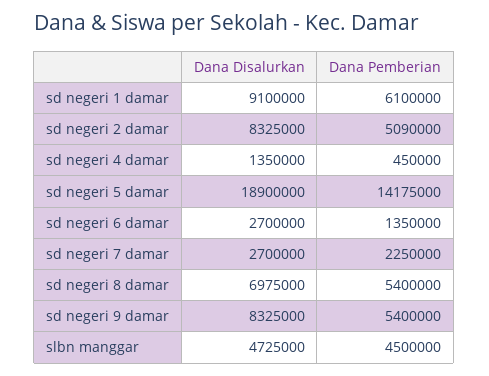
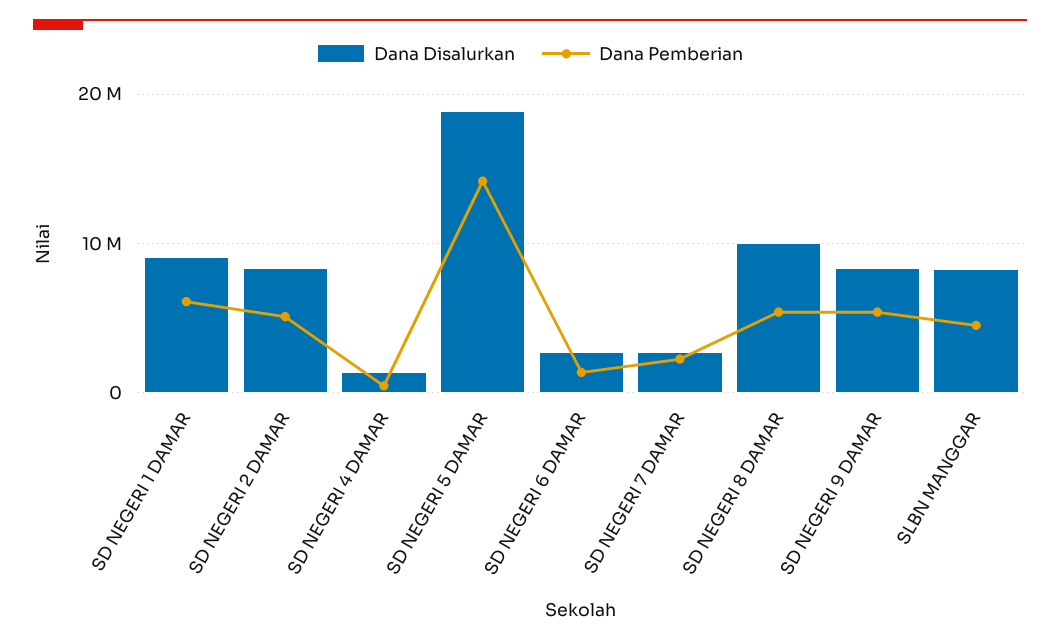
  {
    "Dana Disalurkan": {
      "sd negeri 1 damar": 9100000,
      "sd negeri 2 damar": 8325000,
      "sd negeri 4 damar": 1350000,
      "sd negeri 5 damar": 18900000,
      "sd negeri 6 damar": 2700000,
      "sd negeri 7 damar": 2700000,
-     "sd negeri 8 damar": 6975000,
+     "sd negeri 8 damar": 10000000,
      "sd negeri 9 damar": 8325000,
-     "slbn manggar": 4725000
+     "slbn manggar": 8000000
    },
    "Dana Pemberian": {
      "sd negeri 1 damar": 6100000,
      "sd negeri 2 damar": 5090000,
      "sd negeri 4 damar": 450000,
      "sd negeri 5 damar": 14175000,
      "sd negeri 6 damar": 1350000,
      "sd negeri 7 damar": 2250000,
      "sd negeri 8 damar": 5400000,
      "sd negeri 9 damar": 5400000,
      "slbn manggar": 4500000
    }
  }

